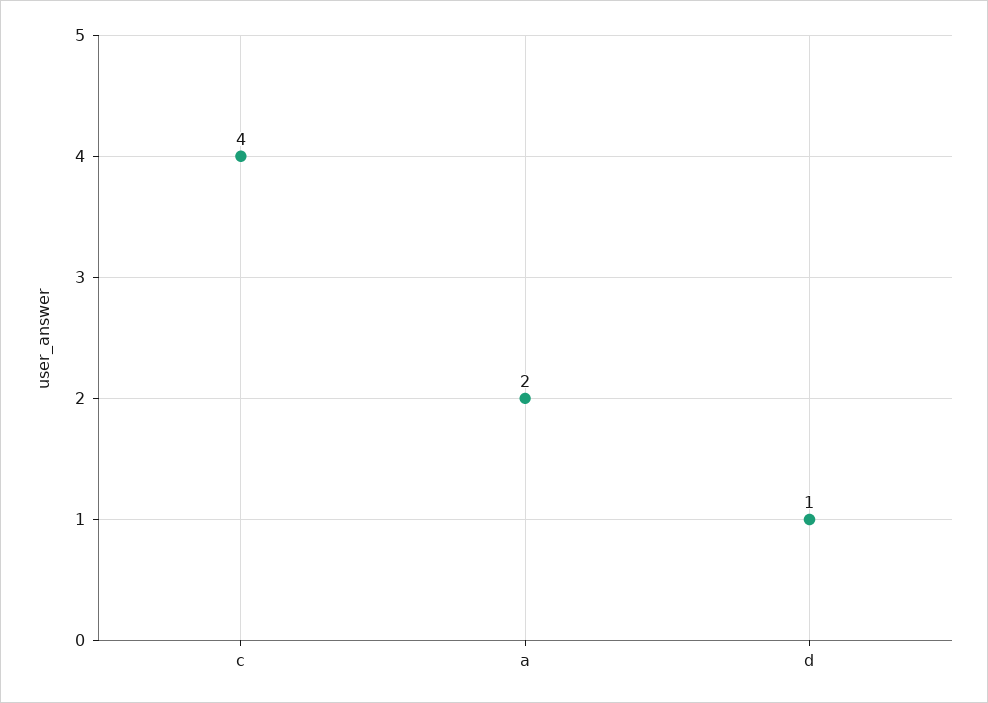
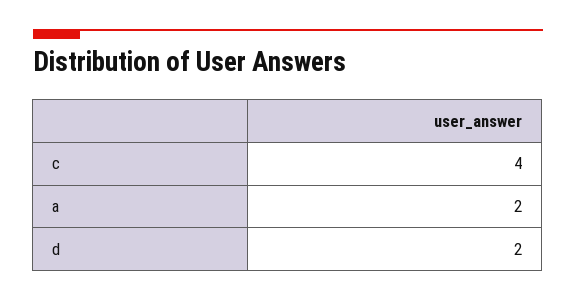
  {
    "c": 4,
    "a": 2,
-   "d": 1
+   "d": 2
  }

